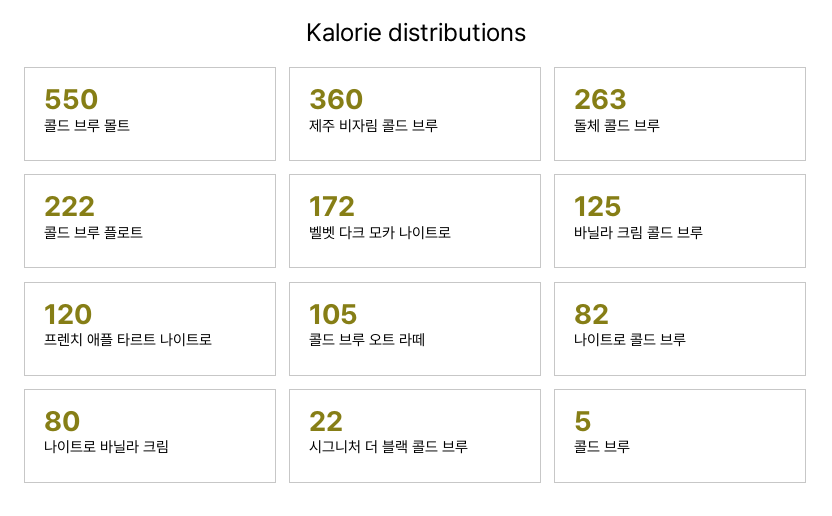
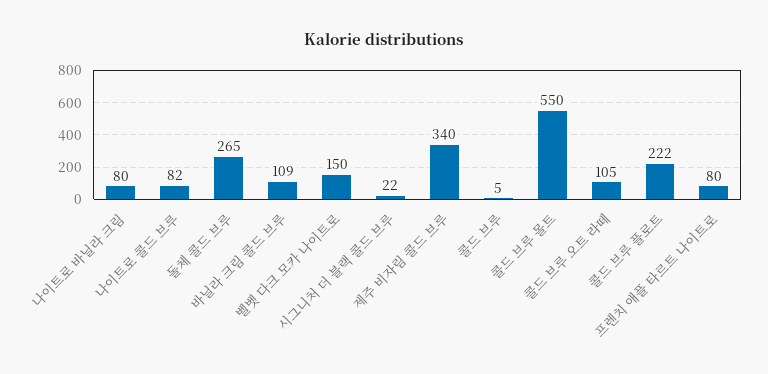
  {
    "콜드 브루 몰트": 550,
-   "제주 비자림 콜드 브루": 360,
+   "제주 비자림 콜드 브루": 340,
-   "돌체 콜드 브루": 263,
+   "돌체 콜드 브루": 265,
    "콜드 브루 플로트": 222,
-   "벨벳 다크 모카 나이트로": 172,
+   "벨벳 다크 모카 나이트로": 150,
-   "바닐라 크림 콜드 브루": 125,
+   "바닐라 크림 콜드 브루": 109,
-   "프렌치 애플 타르트 나이트로": 120,
+   "프렌치 애플 타르트 나이트로": 80,
    "콜드 브루 오트 라떼": 105,
    "나이트로 콜드 브루": 82,
    "나이트로 바닐라 크림": 80,
    "시그니처 더 블랙 콜드 브루": 22,
    "콜드 브루": 5
  }

